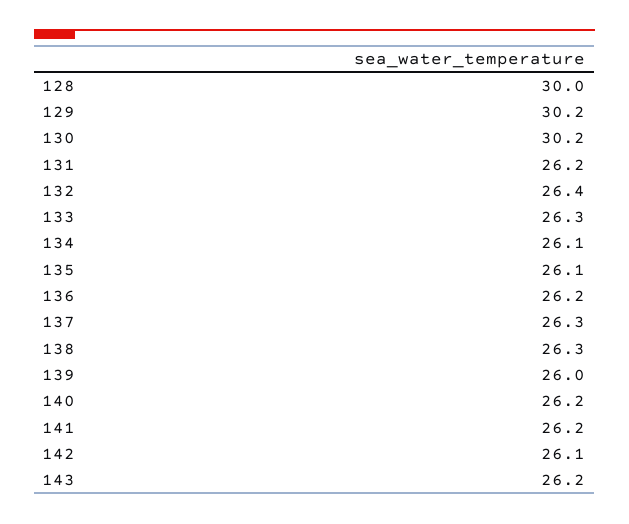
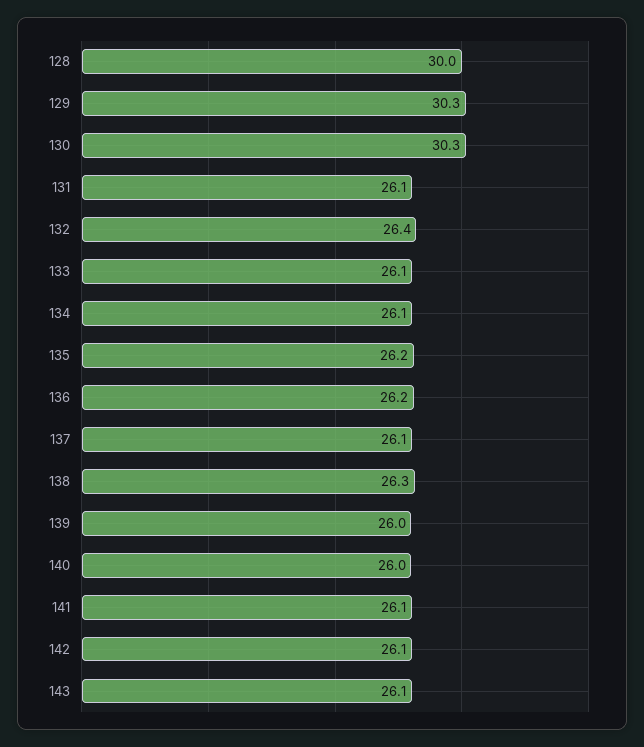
  {
    "128": 30,
-   "129": 30.2,
+   "129": 30.3,
-   "130": 30.2,
+   "130": 30.3,
-   "131": 26.2,
+   "131": 26.1,
    "132": 26.4,
-   "133": 26.3,
+   "133": 26.1,
    "134": 26.1,
-   "135": 26.1,
+   "135": 26.2,
    "136": 26.2,
-   "137": 26.3,
+   "137": 26.1,
    "138": 26.3,
    "139": 26,
-   "140": 26.2,
+   "140": 26,
-   "141": 26.2,
+   "141": 26.1,
    "142": 26.1,
-   "143": 26.2
+   "143": 26.1
  }

